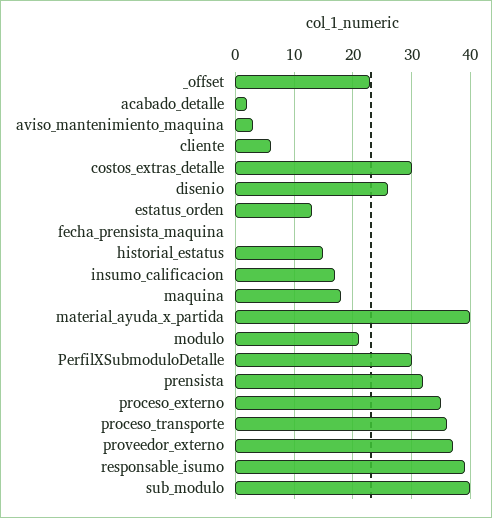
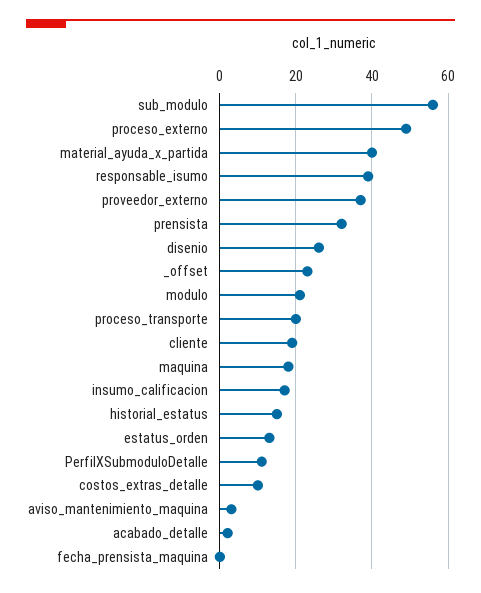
  {
    "_offset": 25,
    "acabado_detalle": 0,
    "aviso_mantenimiento_maquina": 5,
-   "cliente": 5,
+   "cliente": 20,
-   "costos_extras_detalle": 30,
+   "costos_extras_detalle": 10,
    "disenio": 25,
    "estatus_orden": 15,
    "fecha_prensista_maquina": 0,
    "historial_estatus": 15,
    "insumo_calificacion": 15,
    "maquina": 20,
    "material_ayuda_x_partida": 40,
    "modulo": 20,
-   "PerfilXSubmoduloDetalle": 30,
+   "PerfilXSubmoduloDetalle": 10,
    "prensista": 30,
-   "proceso_externo": 35,
+   "proceso_externo": 50,
-   "proceso_transporte": 35,
+   "proceso_transporte": 20,
    "proveedor_externo": 35,
    "responsable_isumo": 40,
-   "sub_modulo": 40
+   "sub_modulo": 55
  }

